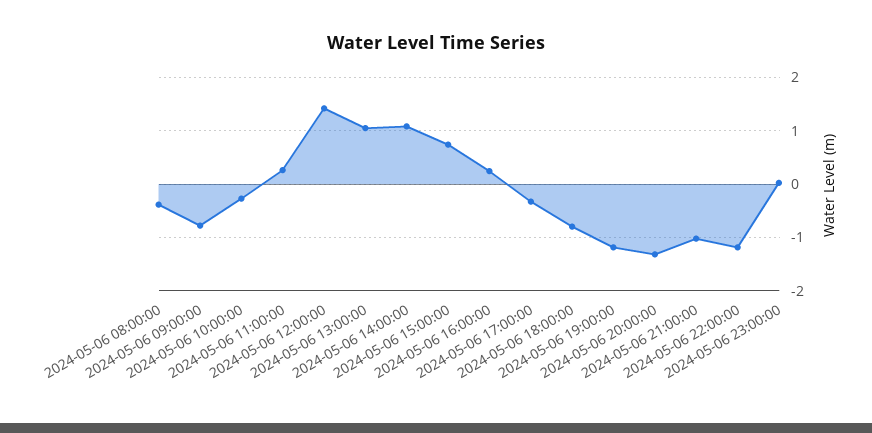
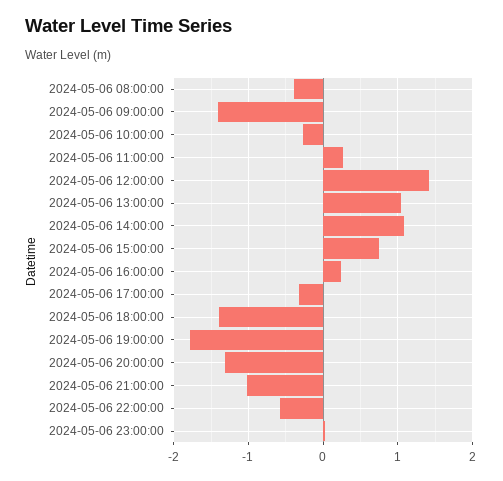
  {
    "2024-05-06 08:00:00": -0.4,
-   "2024-05-06 09:00:00": -0.8,
+   "2024-05-06 09:00:00": -1.4,
    "2024-05-06 10:00:00": -0.3,
    "2024-05-06 11:00:00": 0.3,
    "2024-05-06 12:00:00": 1.4,
    "2024-05-06 13:00:00": 1,
    "2024-05-06 14:00:00": 1.1,
    "2024-05-06 15:00:00": 0.7,
    "2024-05-06 16:00:00": 0.2,
    "2024-05-06 17:00:00": -0.3,
-   "2024-05-06 18:00:00": -0.8,
+   "2024-05-06 18:00:00": -1.4,
-   "2024-05-06 19:00:00": -1.2,
+   "2024-05-06 19:00:00": -1.8,
    "2024-05-06 20:00:00": -1.3,
    "2024-05-06 21:00:00": -1,
-   "2024-05-06 22:00:00": -1.2,
+   "2024-05-06 22:00:00": -0.6,
    "2024-05-06 23:00:00": 0
  }

